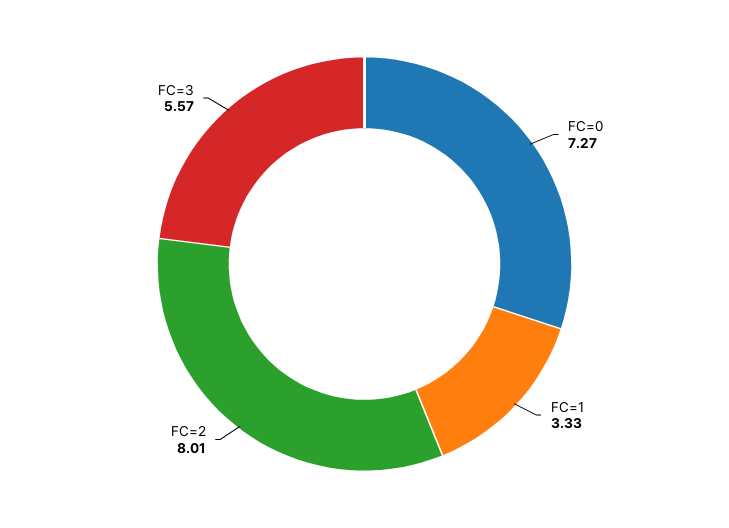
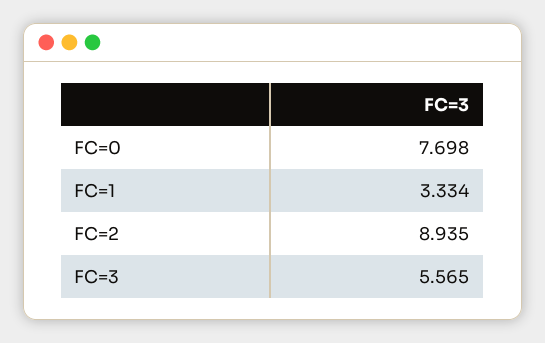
  {
-   "FC=0": 7.27,
+   "FC=0": 7.698,
    "FC=1": 3.334,
-   "FC=2": 8.01,
+   "FC=2": 8.935,
    "FC=3": 5.565
  }

